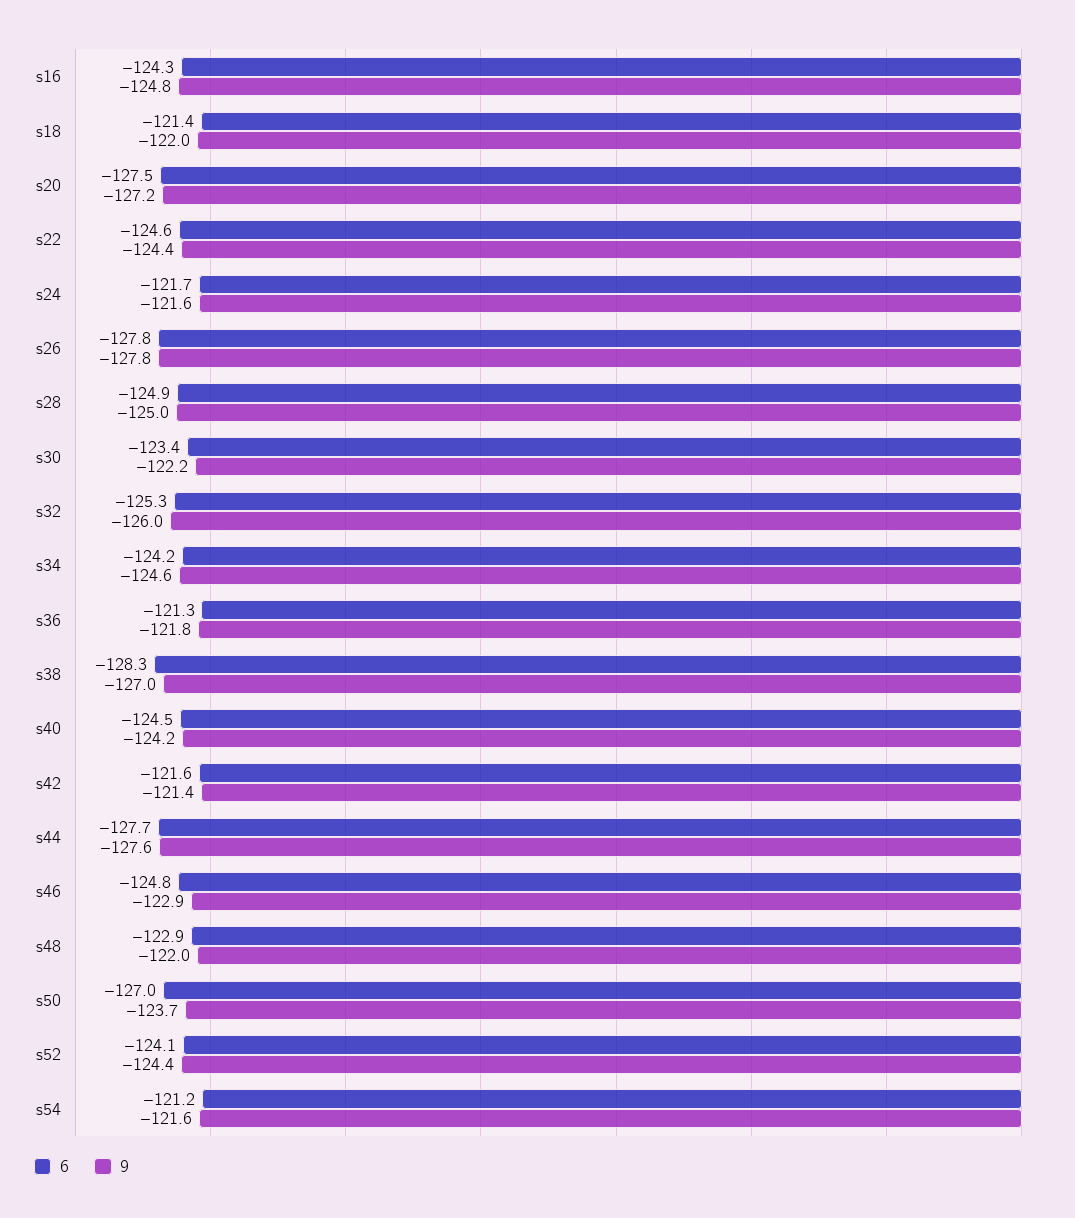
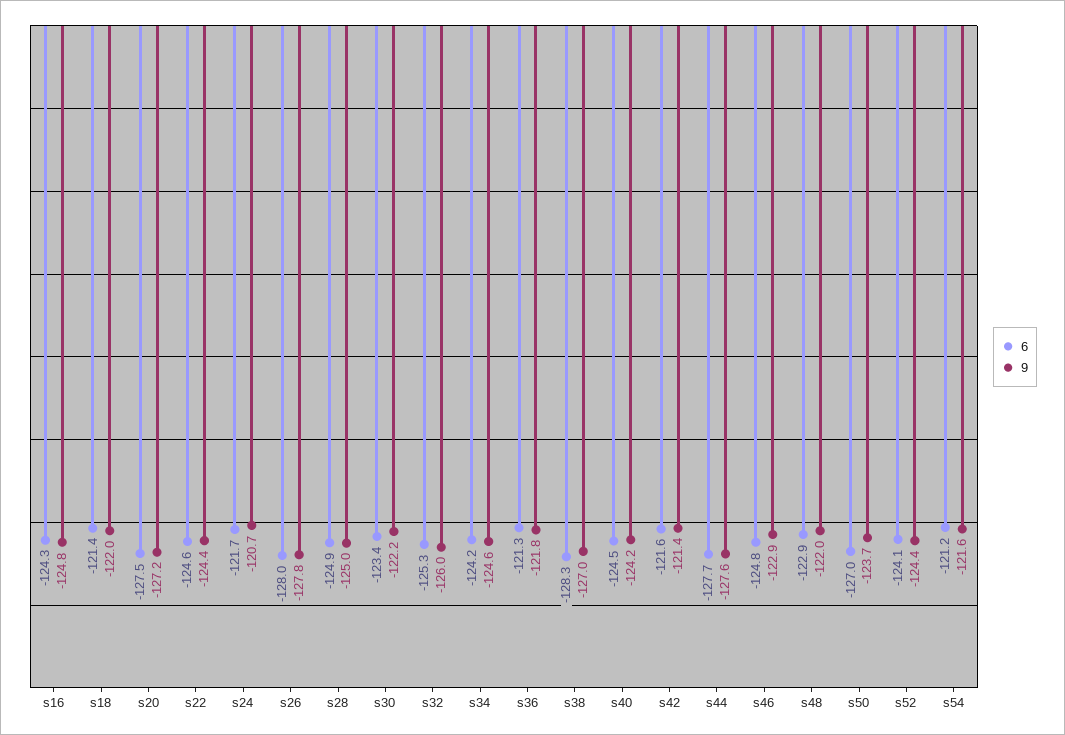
  {
    "6": {
      "s16": -124.3,
      "s18": -121.4,
      "s20": -127.5,
      "s22": -124.6,
      "s24": -121.7,
-     "s26": -127.8,
+     "s26": -128,
      "s28": -124.9,
      "s30": -123.4,
      "s32": -125.3,
      "s34": -124.2,
      "s36": -121.3,
      "s38": -128.3,
      "s40": -124.5,
      "s42": -121.6,
      "s44": -127.7,
      "s46": -124.8,
      "s48": -122.9,
      "s50": -127,
      "s52": -124.1,
      "s54": -121.2
    },
    "9": {
      "s16": -124.8,
      "s18": -122,
      "s20": -127.2,
      "s22": -124.4,
-     "s24": -121.6,
+     "s24": -120.7,
      "s26": -127.8,
      "s28": -125,
      "s30": -122.2,
      "s32": -126,
      "s34": -124.6,
      "s36": -121.8,
      "s38": -127,
      "s40": -124.2,
      "s42": -121.4,
      "s44": -127.6,
      "s46": -122.9,
      "s48": -122,
      "s50": -123.7,
      "s52": -124.4,
      "s54": -121.6
    }
  }

